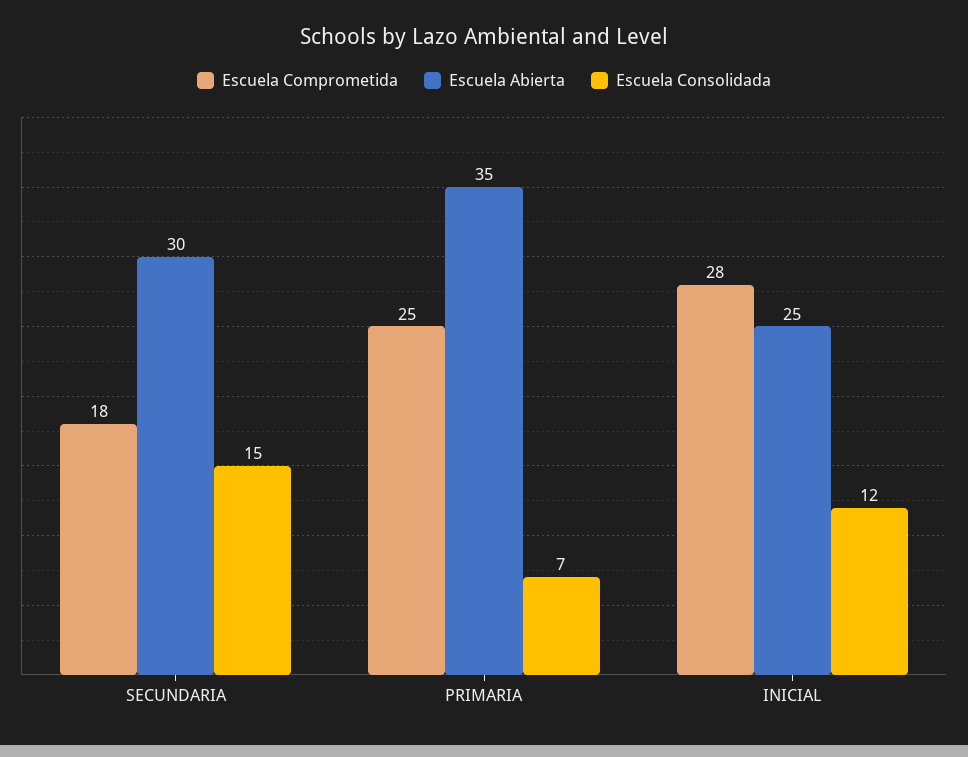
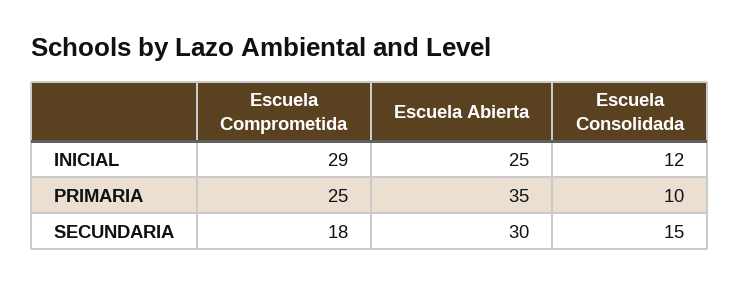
  {
    "Escuela Comprometida": {
      "SECUNDARIA": 18,
      "PRIMARIA": 25,
-     "INICIAL": 28
+     "INICIAL": 29
    },
    "Escuela Abierta": {
      "SECUNDARIA": 30,
      "PRIMARIA": 35,
      "INICIAL": 25
    },
    "Escuela Consolidada": {
      "SECUNDARIA": 15,
-     "PRIMARIA": 7,
+     "PRIMARIA": 10,
      "INICIAL": 12
    }
  }

